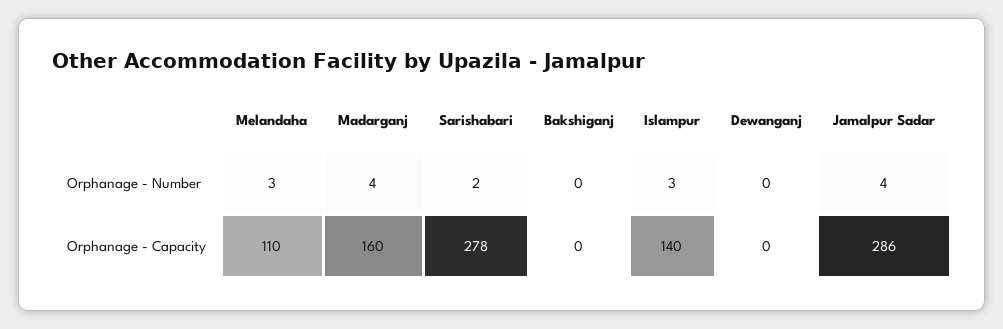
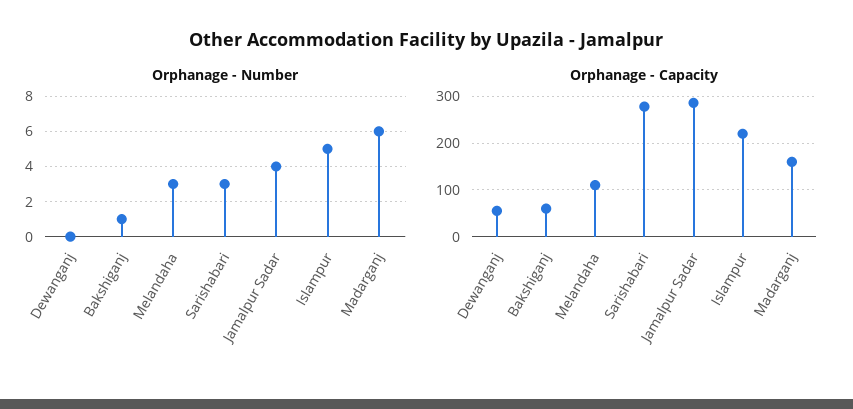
  {
    "Orphanage - Number": {
      "Melandaha": 3,
-     "Madarganj": 4,
+     "Madarganj": 6,
-     "Sarishabari": 2,
+     "Sarishabari": 3,
-     "Bakshiganj": 0,
+     "Bakshiganj": 1,
-     "Islampur": 3,
+     "Islampur": 5,
      "Dewanganj": 0,
      "Jamalpur Sadar": 4
    },
    "Orphanage - Capacity": {
      "Melandaha": 110,
      "Madarganj": 160,
      "Sarishabari": 278,
-     "Bakshiganj": 0,
+     "Bakshiganj": 60,
-     "Islampur": 140,
+     "Islampur": 220,
-     "Dewanganj": 0,
+     "Dewanganj": 60,
      "Jamalpur Sadar": 286
    }
  }

